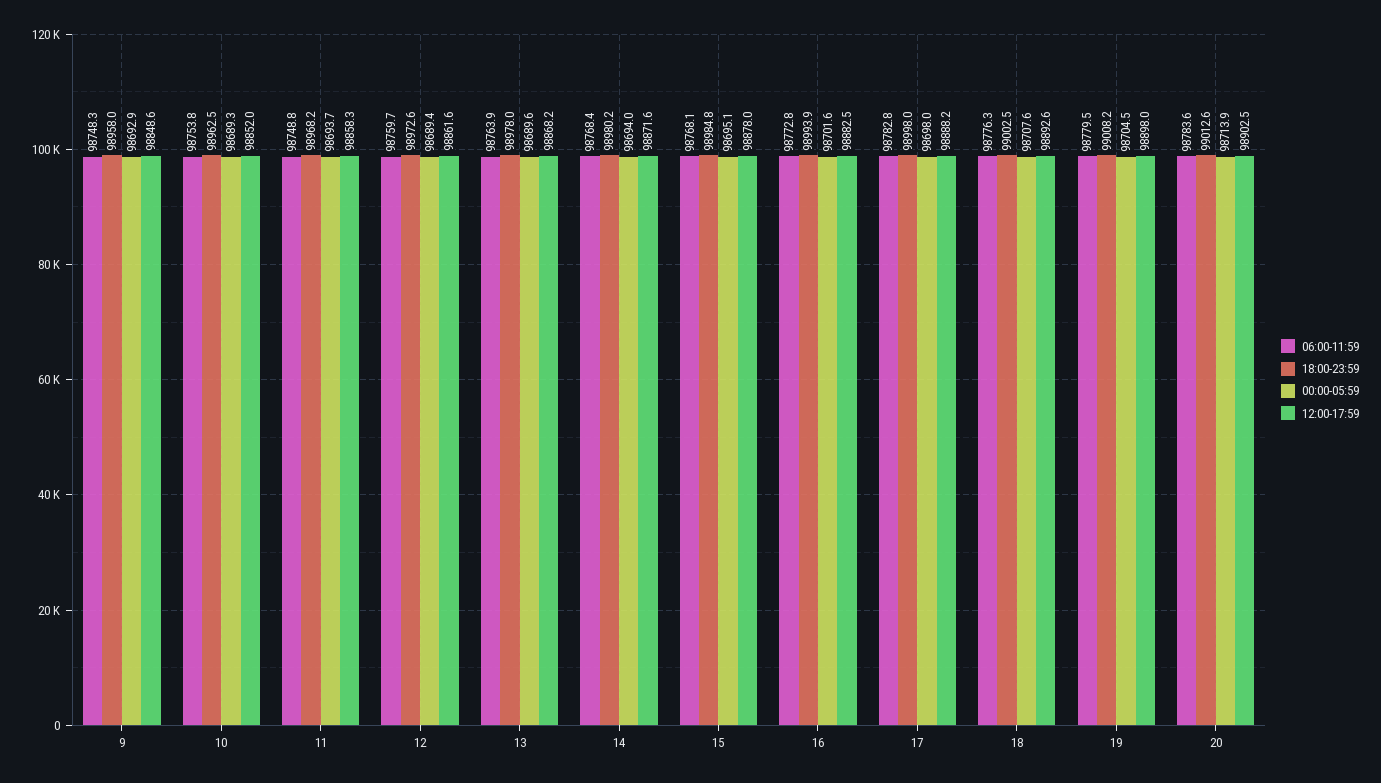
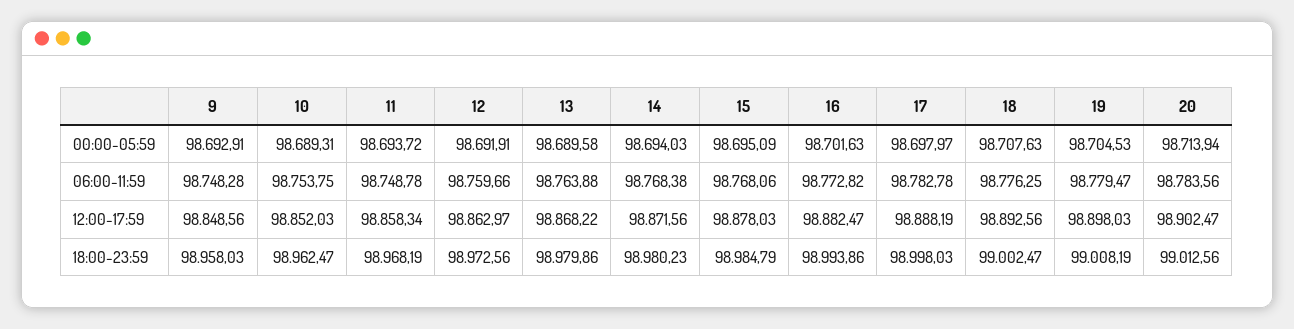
  {
    "06:00-11:59": {
      "9": 98748.28,
      "10": 98753.75,
      "11": 98748.78,
      "12": 98759.66,
      "13": 98763.88,
      "14": 98768.38,
      "15": 98768.06,
      "16": 98772.82,
      "17": 98782.78,
      "18": 98776.25,
      "19": 98779.47,
      "20": 98783.56
    },
    "18:00-23:59": {
      "9": 98958.03,
      "10": 98962.47,
      "11": 98968.19,
      "12": 98972.56,
-     "13": 98978,
+     "13": 98979.86,
      "14": 98980.23,
      "15": 98984.79,
      "16": 98993.86,
      "17": 98998.03,
      "18": 99002.47,
      "19": 99008.19,
      "20": 99012.56
    },
    "00:00-05:59": {
      "9": 98692.91,
      "10": 98689.31,
      "11": 98693.72,
-     "12": 98689.4,
+     "12": 98691.91,
      "13": 98689.58,
      "14": 98694.03,
      "15": 98695.09,
      "16": 98701.63,
      "17": 98697.97,
      "18": 98707.63,
      "19": 98704.53,
      "20": 98713.94
    },
    "12:00-17:59": {
      "9": 98848.56,
      "10": 98852.03,
      "11": 98858.34,
-     "12": 98861.6,
+     "12": 98862.97,
      "13": 98868.22,
      "14": 98871.56,
      "15": 98878.03,
      "16": 98882.47,
      "17": 98888.19,
      "18": 98892.56,
      "19": 98898.03,
      "20": 98902.47
    }
  }

